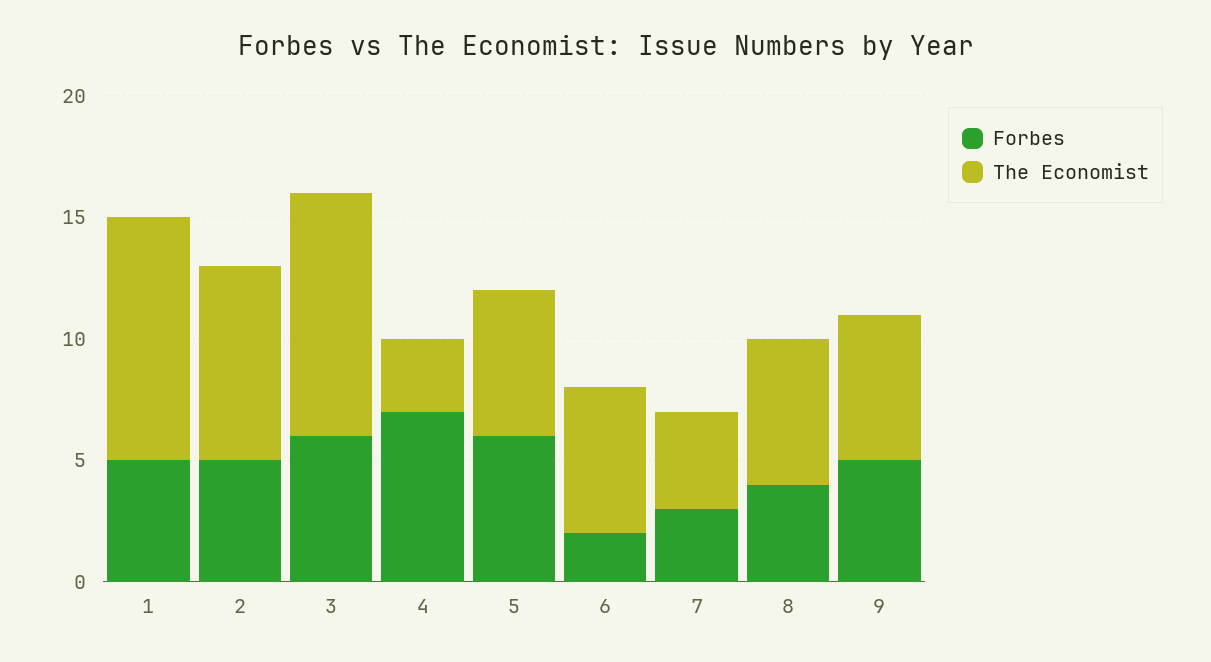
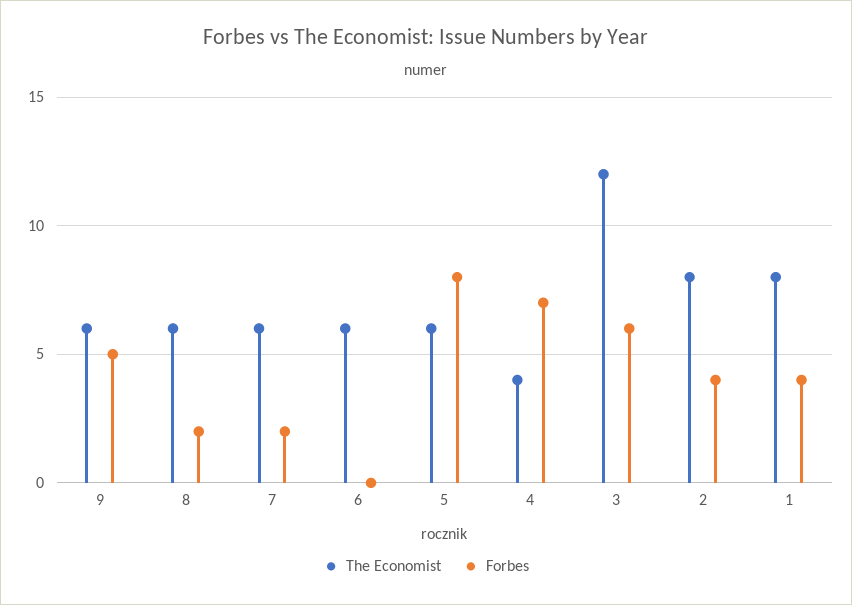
  {
    "Forbes": {
-     "1": 5,
+     "1": 4,
-     "2": 5,
+     "2": 4,
      "3": 6,
      "4": 7,
-     "5": 6,
+     "5": 8,
-     "6": 2,
+     "6": 0,
-     "7": 3,
+     "7": 2,
-     "8": 4,
+     "8": 2,
      "9": 5
    },
    "The Economist": {
-     "1": 10,
+     "1": 8,
      "2": 8,
-     "3": 10,
+     "3": 12,
-     "4": 3,
+     "4": 4,
      "5": 6,
      "6": 6,
-     "7": 4,
+     "7": 6,
      "8": 6,
      "9": 6
    }
  }

